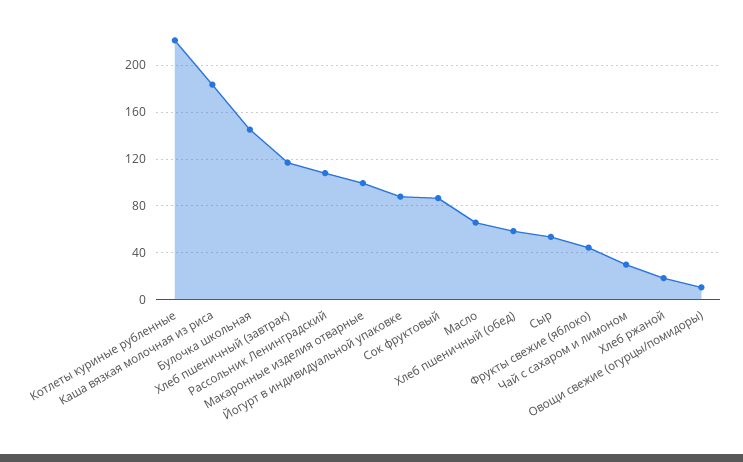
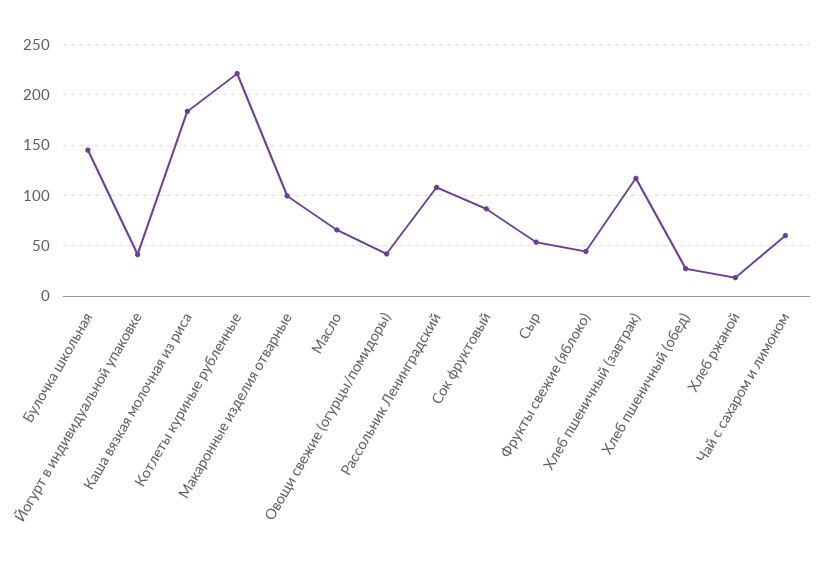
  {
    "Котлеты куриные рубленные": 220,
    "Каша вязкая молочная из риса": 180,
    "Булочка школьная": 150,
    "Хлеб пшеничный (завтрак)": 120,
    "Рассольник Ленинградский": 110,
    "Макаронные изделия отварные": 100,
-   "Йогурт в индивидуальной упаковке": 90,
+   "Йогурт в индивидуальной упаковке": 40,
    "Сок фруктовый": 90,
    "Масло": 70,
-   "Хлеб пшеничный (обед)": 60,
+   "Хлеб пшеничный (обед)": 30,
    "Сыр": 50,
    "Фрукты свежие (яблоко)": 40,
-   "Чай с сахаром и лимоном": 30,
+   "Чай с сахаром и лимоном": 60,
    "Хлеб ржаной": 20,
-   "Овощи свежие (огурцы/помидоры)": 10
+   "Овощи свежие (огурцы/помидоры)": 40
  }

